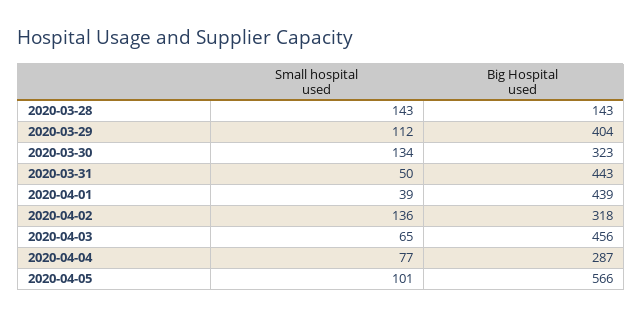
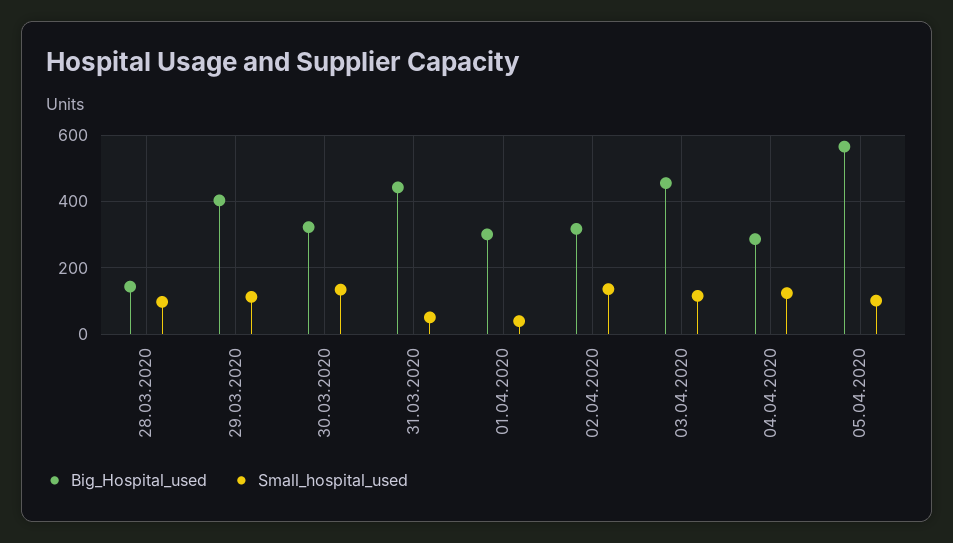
  {
    "Small hospital used": {
-     "2020-03-28": 143,
+     "2020-03-28": 100,
      "2020-03-29": 112,
      "2020-03-30": 134,
      "2020-03-31": 50,
      "2020-04-01": 39,
      "2020-04-02": 136,
-     "2020-04-03": 65,
+     "2020-04-03": 120,
-     "2020-04-04": 77,
+     "2020-04-04": 120,
      "2020-04-05": 101
    },
    "Big Hospital used": {
      "2020-03-28": 143,
      "2020-03-29": 404,
      "2020-03-30": 323,
      "2020-03-31": 443,
-     "2020-04-01": 439,
+     "2020-04-01": 300,
      "2020-04-02": 318,
      "2020-04-03": 456,
      "2020-04-04": 287,
      "2020-04-05": 566
    }
  }

